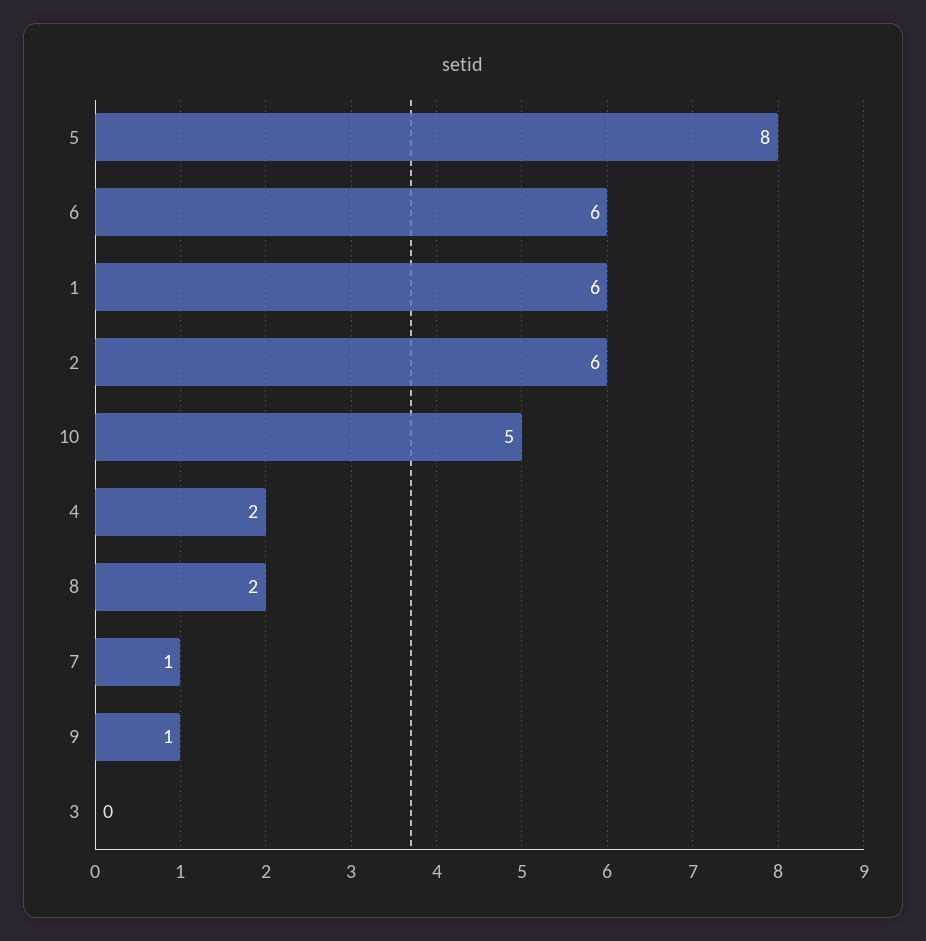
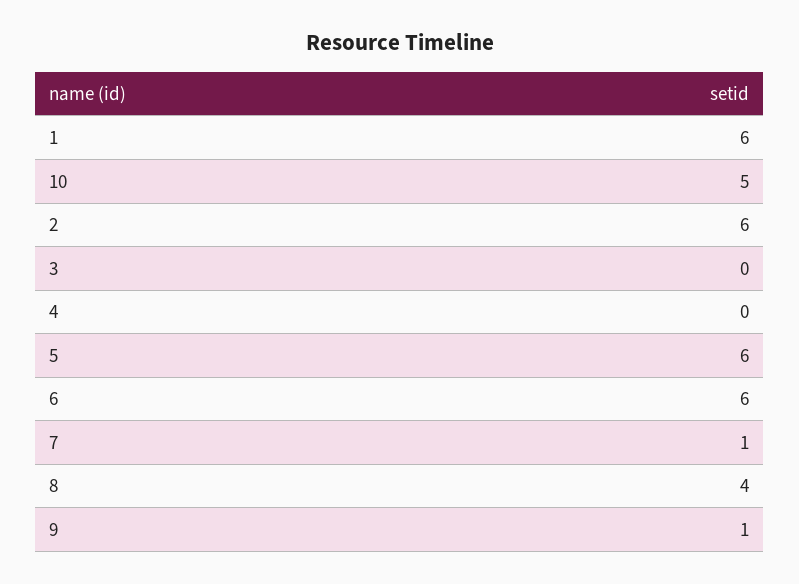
  {
-   "5": 8,
+   "5": 6,
    "6": 6,
    "1": 6,
    "2": 6,
    "10": 5,
-   "4": 2,
+   "4": 0,
-   "8": 2,
+   "8": 4,
    "7": 1,
    "9": 1,
    "3": 0
  }

